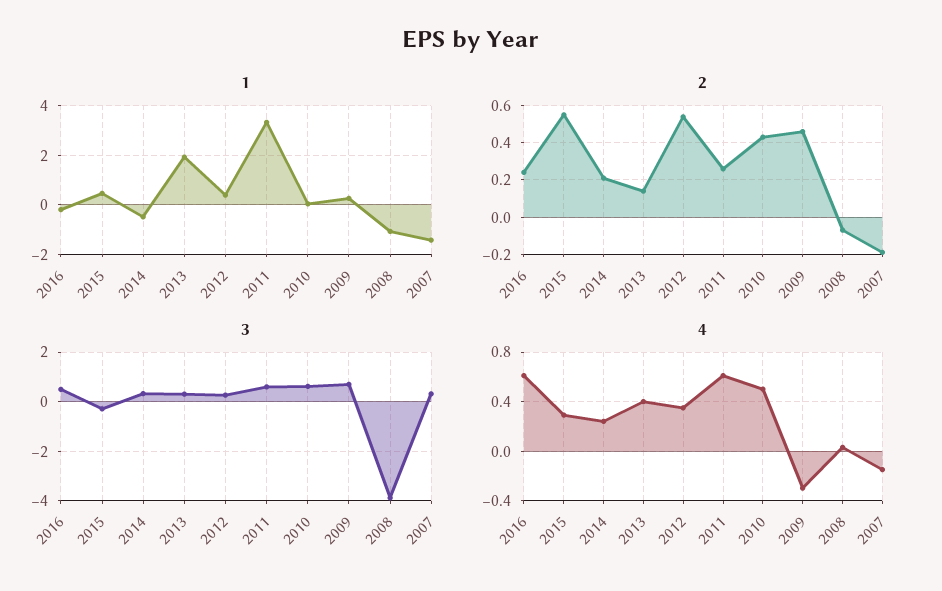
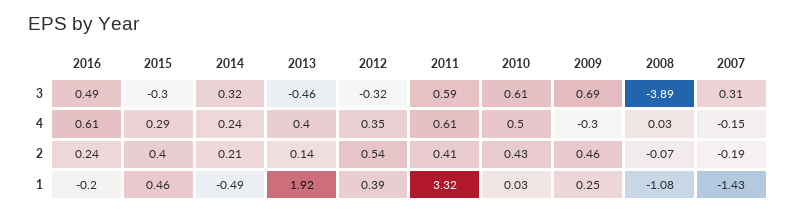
  {
    "1": {
      "2016": -0.2,
      "2015": 0.46,
      "2014": -0.49,
      "2013": 1.92,
      "2012": 0.39,
      "2011": 3.32,
      "2010": 0.03,
      "2009": 0.25,
      "2008": -1.08,
      "2007": -1.43
    },
    "2": {
      "2016": 0.24,
-     "2015": 0.55,
+     "2015": 0.4,
      "2014": 0.21,
      "2013": 0.14,
      "2012": 0.54,
-     "2011": 0.25,
+     "2011": 0.41,
      "2010": 0.43,
      "2009": 0.46,
      "2008": -0.07,
      "2007": -0.19
    },
    "3": {
      "2016": 0.49,
      "2015": -0.3,
      "2014": 0.32,
-     "2013": 0.25,
+     "2013": -0.46,
-     "2012": 0.25,
+     "2012": -0.32,
      "2011": 0.59,
      "2010": 0.61,
      "2009": 0.69,
      "2008": -3.89,
      "2007": 0.31
    },
    "4": {
      "2016": 0.61,
      "2015": 0.29,
      "2014": 0.24,
      "2013": 0.4,
      "2012": 0.35,
      "2011": 0.61,
      "2010": 0.5,
      "2009": -0.3,
      "2008": 0.03,
      "2007": -0.15
    }
  }

